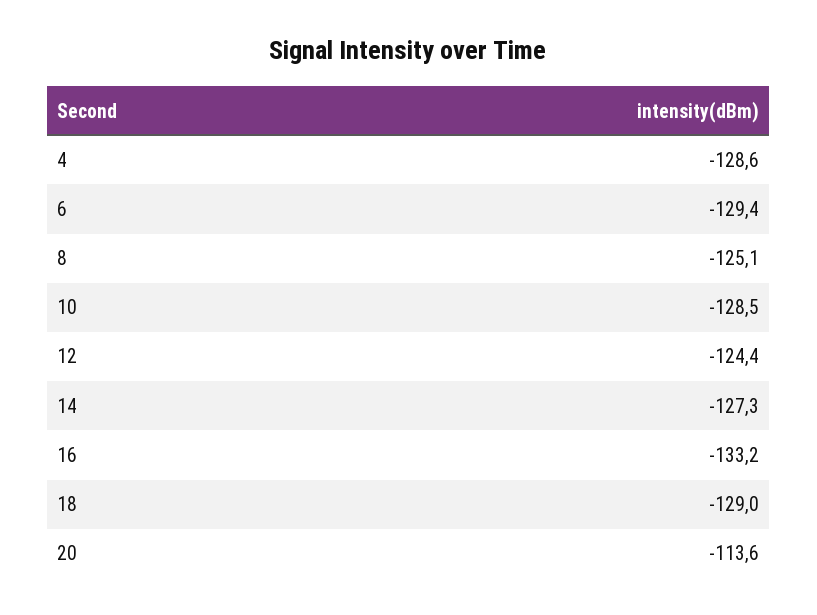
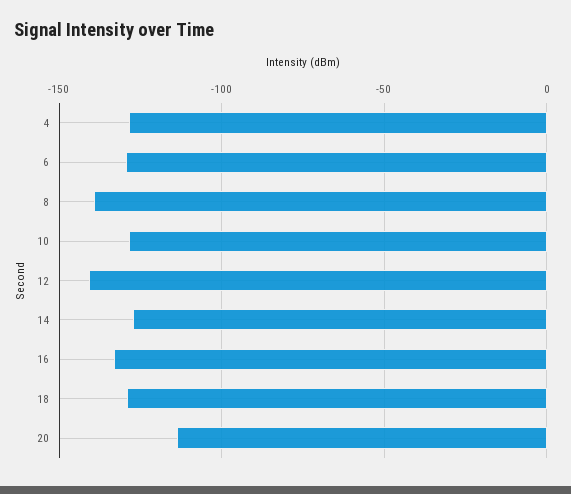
  {
    "4": -128.6,
    "6": -129.4,
-   "8": -125.1,
+   "8": -140,
    "10": -128.5,
-   "12": -124.4,
+   "12": -140,
    "14": -127.3,
    "16": -133.2,
    "18": -129,
    "20": -113.6
  }

